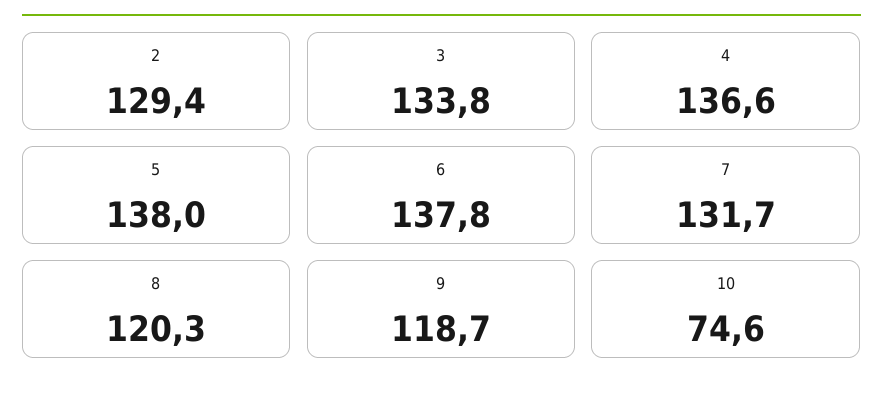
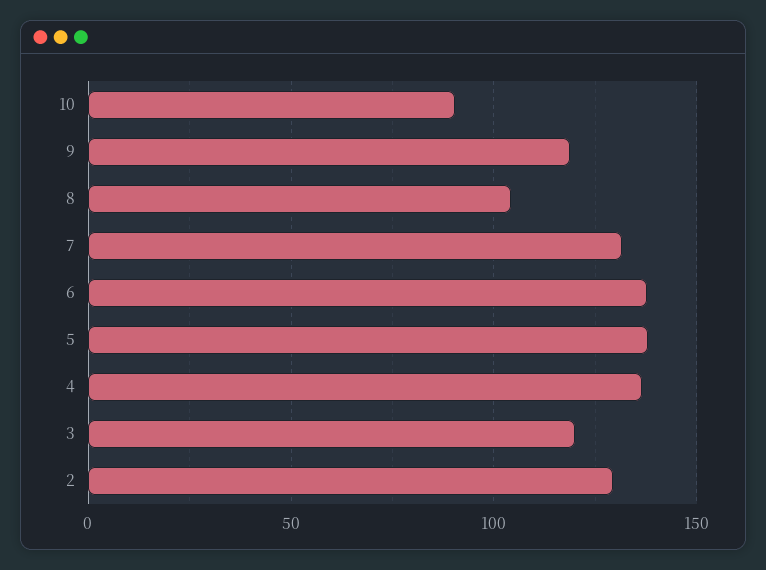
  {
    "2": 129.4,
-   "3": 133.8,
+   "3": 120,
    "4": 136.6,
    "5": 138,
    "6": 137.8,
    "7": 131.7,
-   "8": 120.3,
+   "8": 105,
    "9": 118.7,
-   "10": 74.6
+   "10": 90
  }

